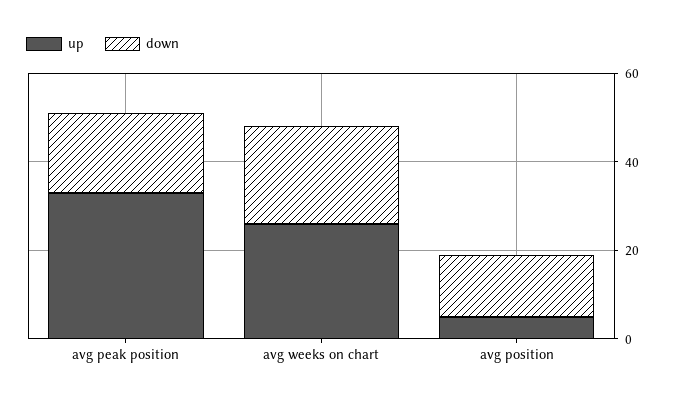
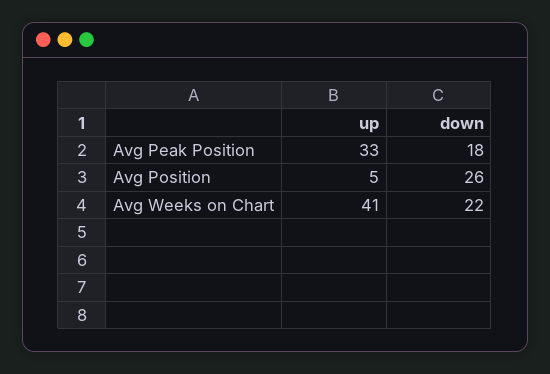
  {
    "up": {
      "avg peak position": 33,
-     "avg weeks on chart": 25,
+     "avg weeks on chart": 41,
      "avg position": 5
    },
    "down": {
      "avg peak position": 18,
      "avg weeks on chart": 22,
-     "avg position": 15
+     "avg position": 26
    }
  }

